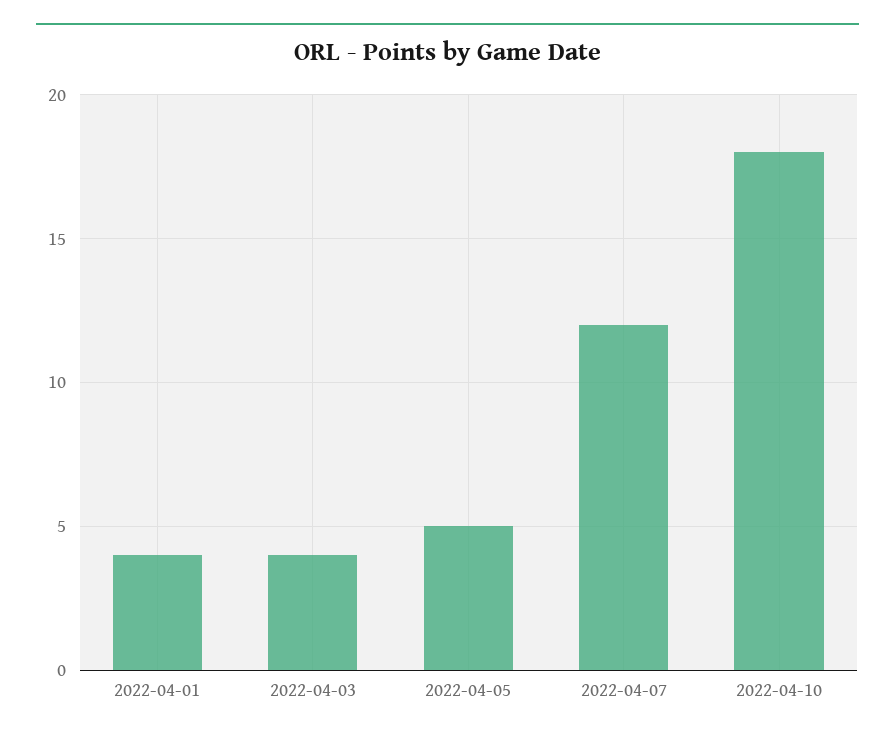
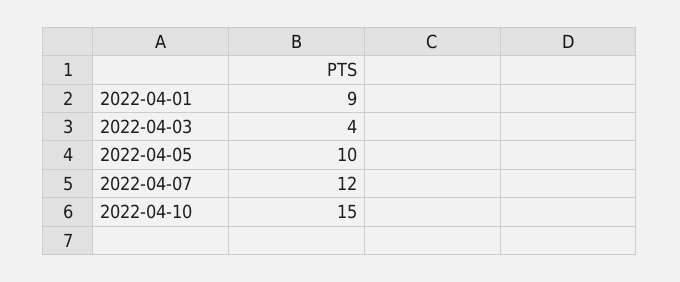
  {
-   "2022-04-01": 4,
+   "2022-04-01": 9,
    "2022-04-03": 4,
-   "2022-04-05": 5,
+   "2022-04-05": 10,
    "2022-04-07": 12,
-   "2022-04-10": 18
+   "2022-04-10": 15
  }

